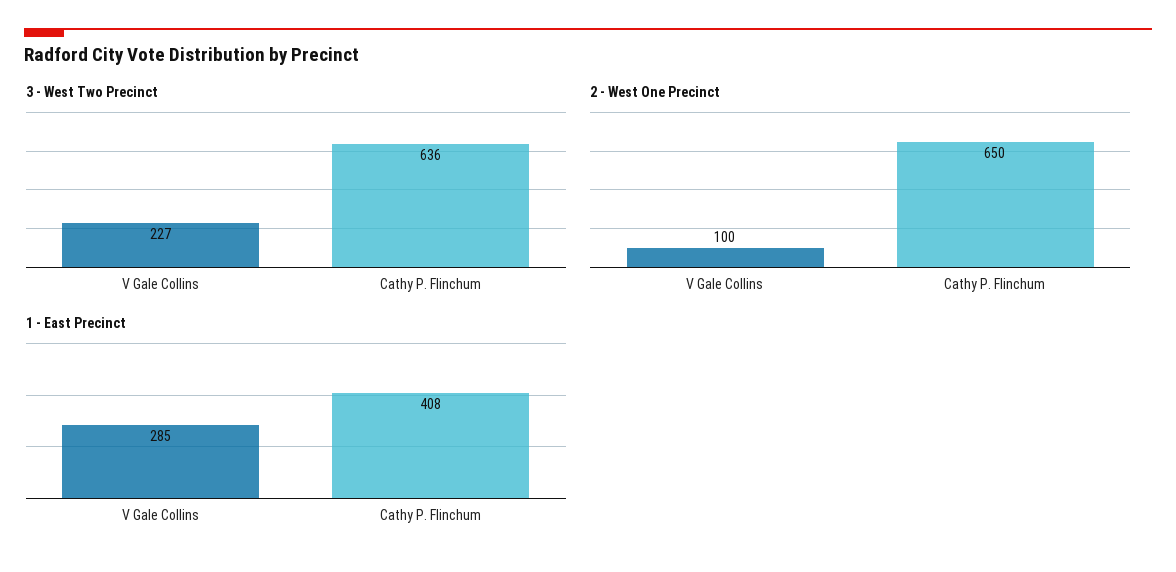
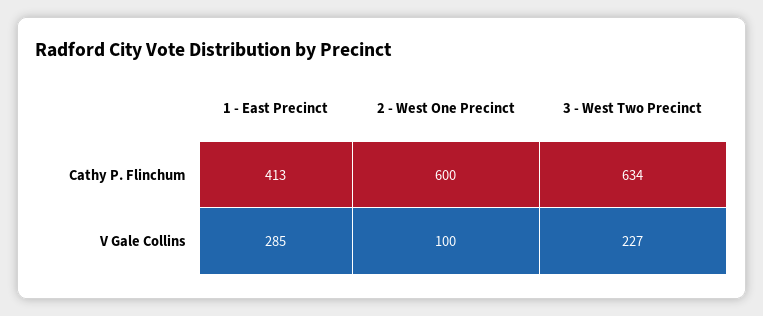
  {
    "3 - West Two Precinct": {
      "V Gale Collins": 227,
-     "Cathy P. Flinchum": 636
+     "Cathy P. Flinchum": 634
    },
    "2 - West One Precinct": {
      "V Gale Collins": 100,
-     "Cathy P. Flinchum": 650
+     "Cathy P. Flinchum": 600
    },
    "1 - East Precinct": {
      "V Gale Collins": 285,
-     "Cathy P. Flinchum": 408
+     "Cathy P. Flinchum": 413
    }
  }

